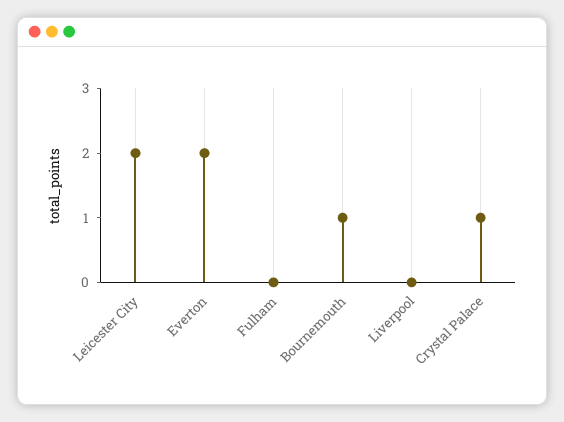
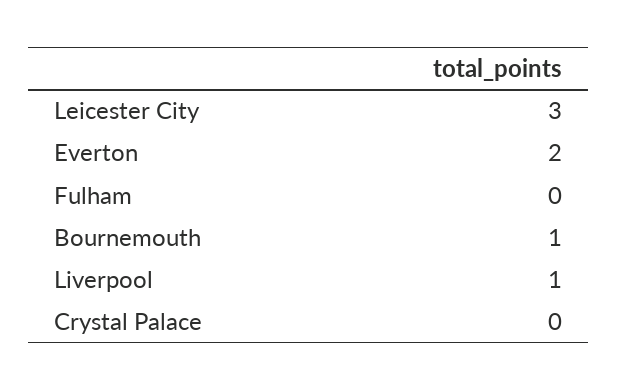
  {
-   "Leicester City": 2,
+   "Leicester City": 3,
    "Everton": 2,
    "Fulham": 0,
    "Bournemouth": 1,
-   "Liverpool": 0,
+   "Liverpool": 1,
-   "Crystal Palace": 1
+   "Crystal Palace": 0
  }

